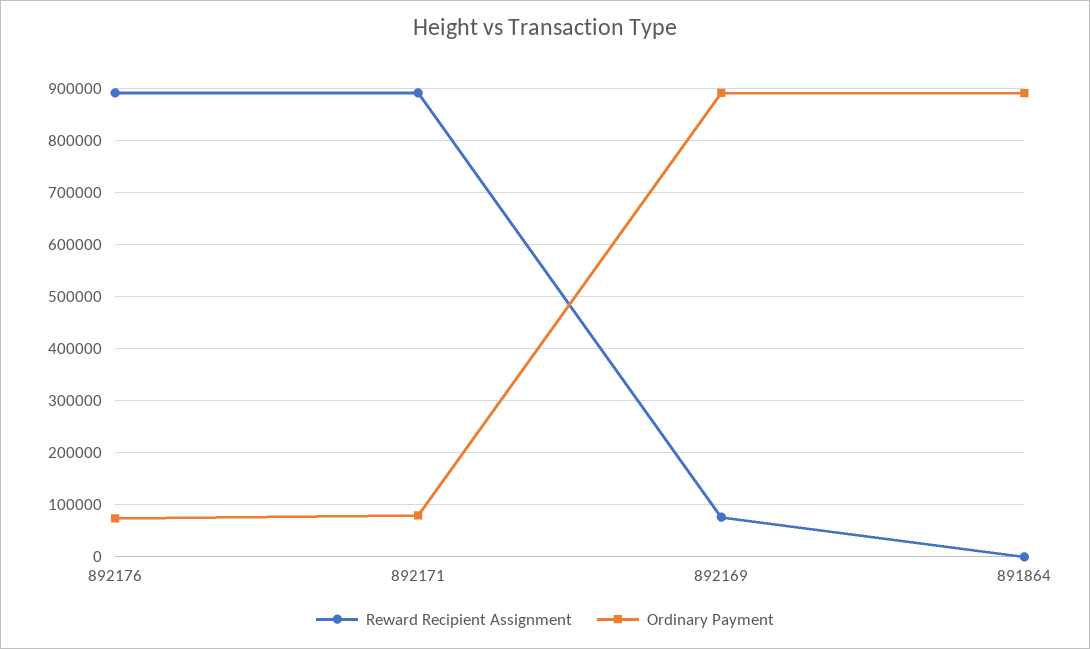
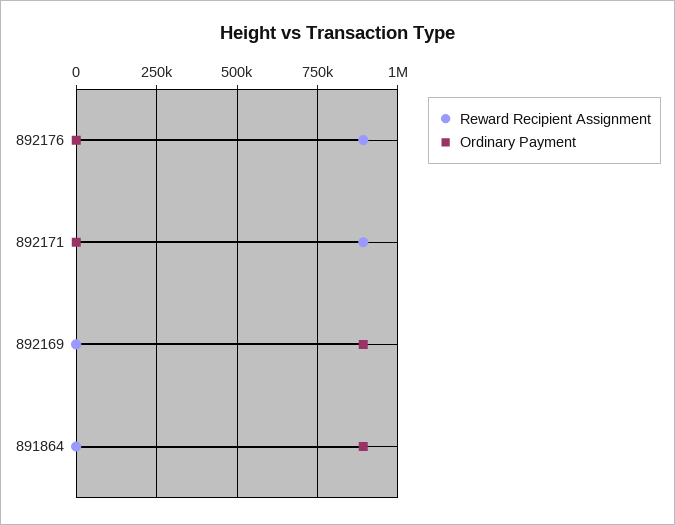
  {
    "Reward Recipient Assignment": {
      "892176": 900000,
      "892171": 900000,
-     "892169": 80000,
+     "892169": 0,
      "891864": 0
    },
    "Ordinary Payment": {
-     "892176": 80000,
+     "892176": 0,
-     "892171": 80000,
+     "892171": 0,
      "892169": 900000,
      "891864": 900000
    }
  }

